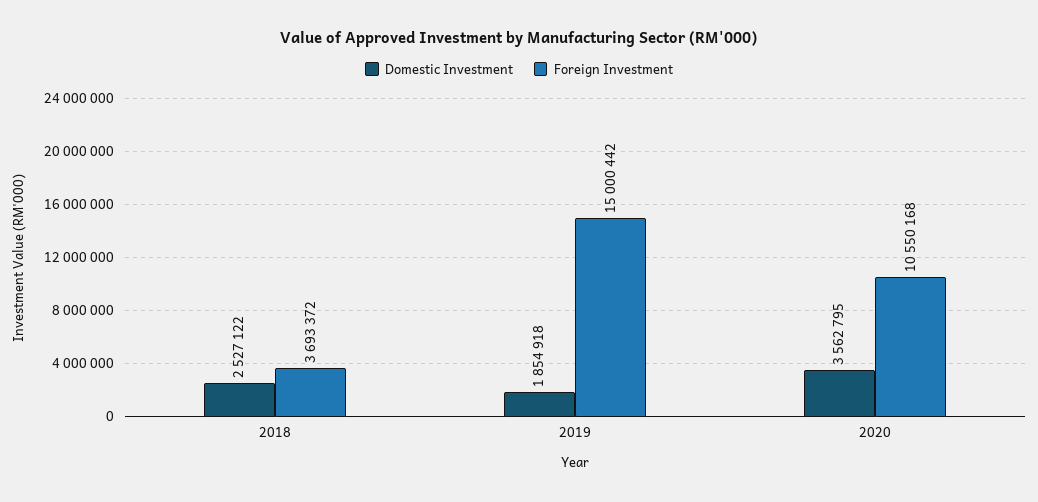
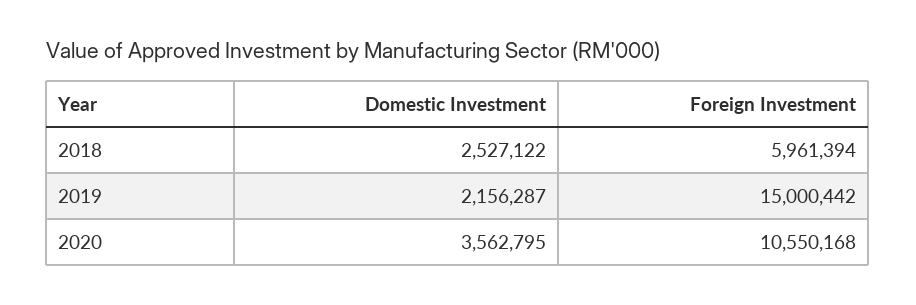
  {
    "Domestic Investment": {
      "2018": 2527122,
-     "2019": 1854918,
+     "2019": 2156287,
      "2020": 3562795
    },
    "Foreign Investment": {
-     "2018": 3693372,
+     "2018": 5961394,
      "2019": 15000442,
      "2020": 10550168
    }
  }

